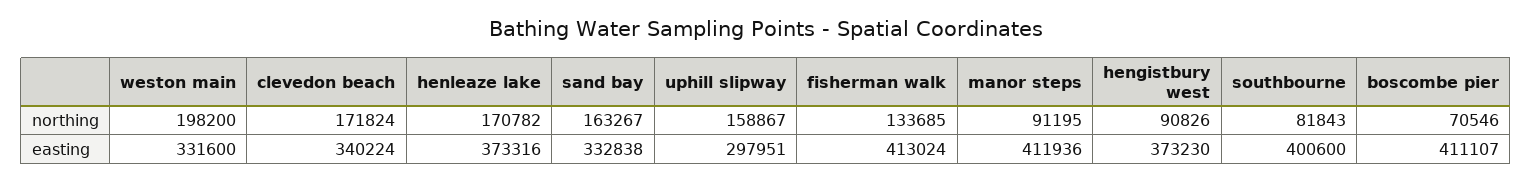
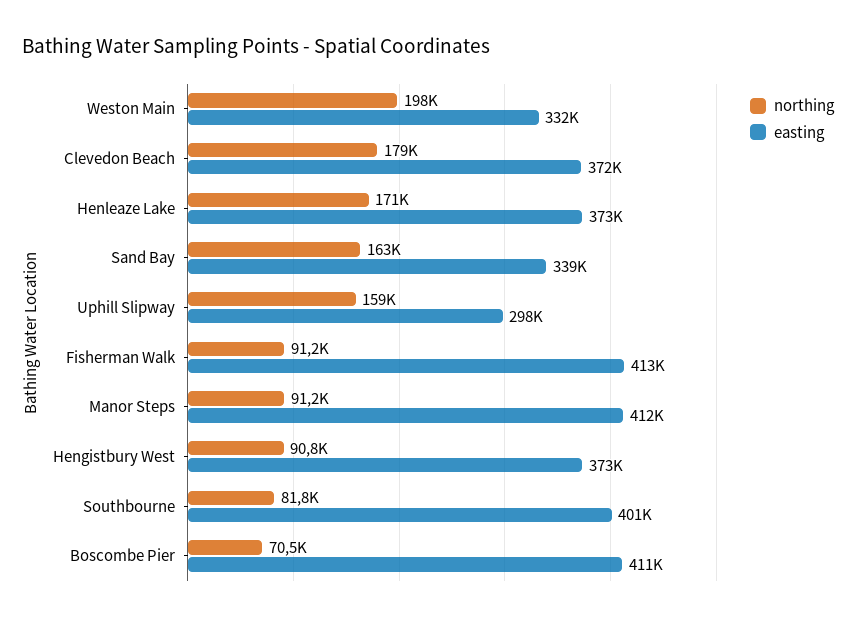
  {
    "northing": {
      "weston main": 198200,
-     "clevedon beach": 171824,
+     "clevedon beach": 179000,
      "henleaze lake": 170782,
      "sand bay": 163267,
      "uphill slipway": 158867,
-     "fisherman walk": 133685,
+     "fisherman walk": 91200,
      "manor steps": 91195,
      "hengistbury west": 90826,
      "southbourne": 81843,
      "boscombe pier": 70546
    },
    "easting": {
      "weston main": 331600,
-     "clevedon beach": 340224,
+     "clevedon beach": 372000,
      "henleaze lake": 373316,
-     "sand bay": 332838,
+     "sand bay": 339000,
      "uphill slipway": 297951,
      "fisherman walk": 413024,
      "manor steps": 411936,
      "hengistbury west": 373230,
      "southbourne": 400600,
      "boscombe pier": 411107
    }
  }

